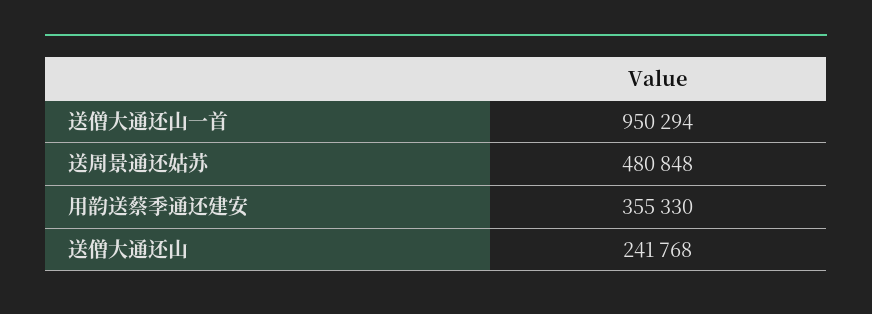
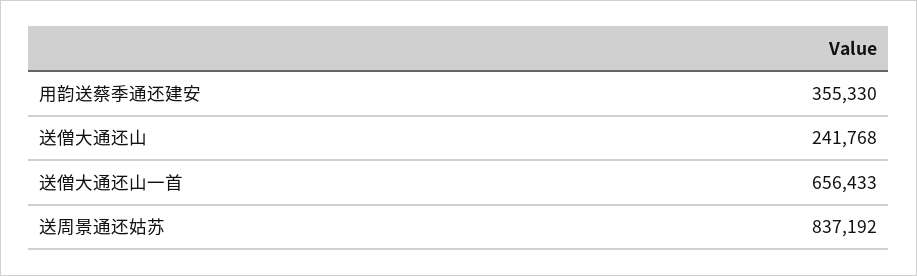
  {
-   "送僧大通还山一首": 950294,
+   "送僧大通还山一首": 656433,
-   "送周景通还姑苏": 480848,
+   "送周景通还姑苏": 837192,
    "用韵送蔡季通还建安": 355330,
    "送僧大通还山": 241768
  }

